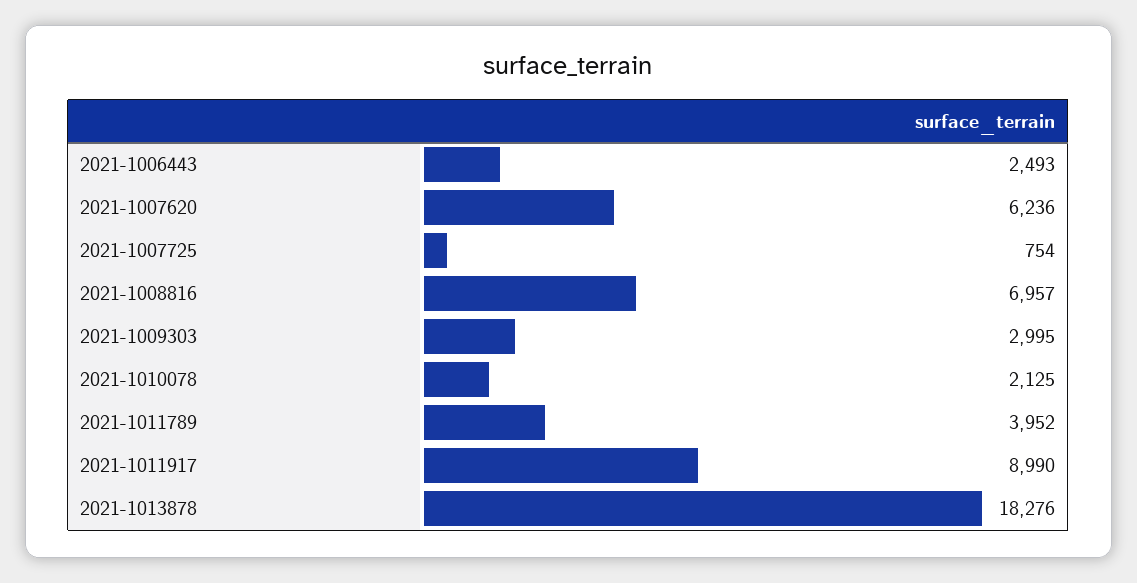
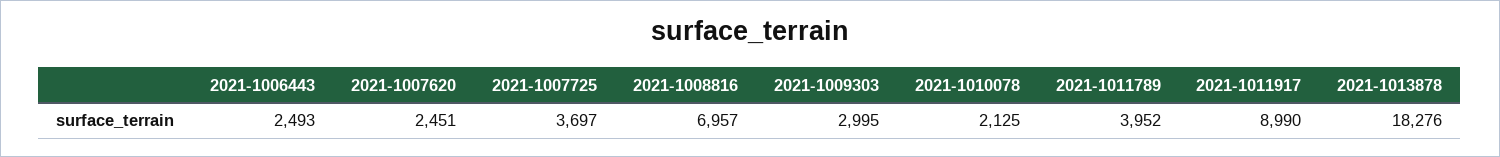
  {
    "2021-1006443": 2493,
-   "2021-1007620": 6236,
+   "2021-1007620": 2451,
-   "2021-1007725": 754,
+   "2021-1007725": 3697,
    "2021-1008816": 6957,
    "2021-1009303": 2995,
    "2021-1010078": 2125,
    "2021-1011789": 3952,
    "2021-1011917": 8990,
    "2021-1013878": 18276
  }

